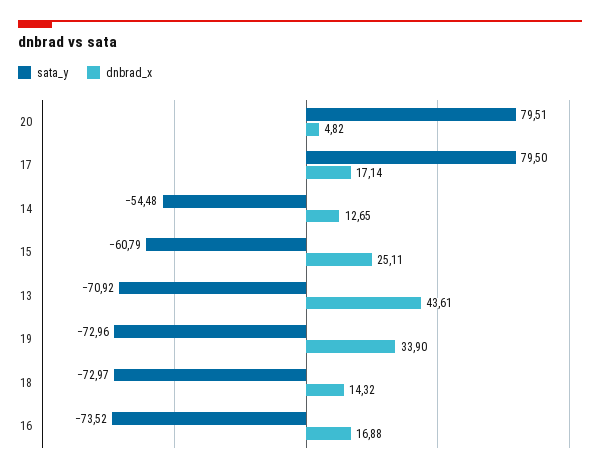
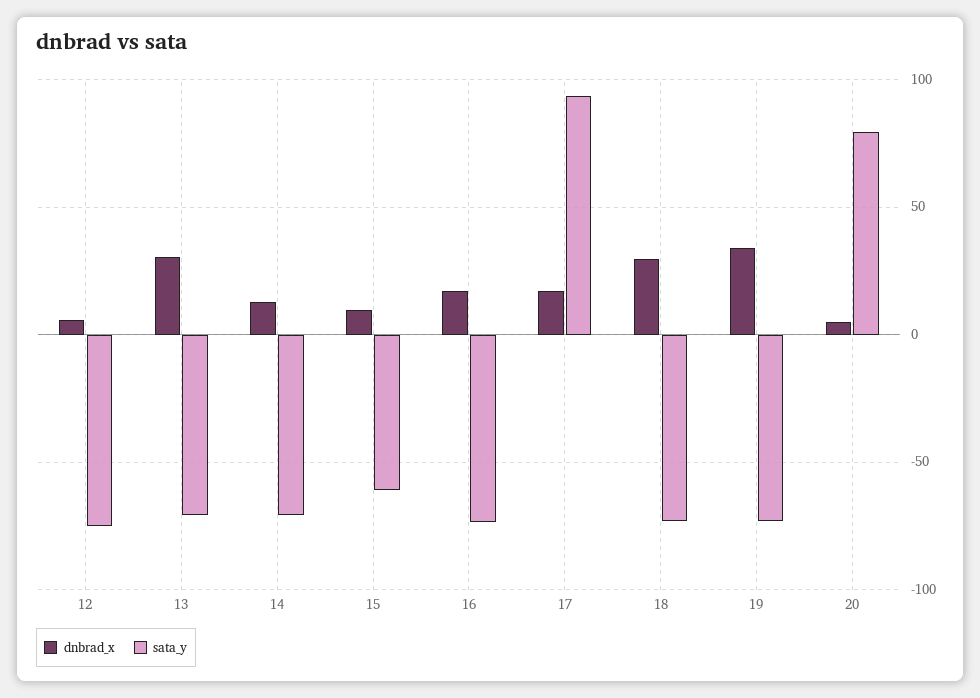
  {
    "sata_y": {
      "20": 79.51,
-     "17": 79.5,
+     "17": 95,
-     "14": -54.48,
+     "14": -70,
      "15": -60.79,
      "13": -70.92,
      "19": -72.96,
      "18": -72.97,
-     "16": -73.52
+     "16": -73.52,
+     "12": -75
    },
    "dnbrad_x": {
      "20": 4.82,
      "17": 17.14,
      "14": 12.65,
-     "15": 25.11,
+     "15": 10,
-     "13": 43.61,
+     "13": 30,
      "19": 33.9,
-     "18": 14.32,
+     "18": 30,
-     "16": 16.88
+     "16": 16.88,
+     "12": 5
    }
  }

